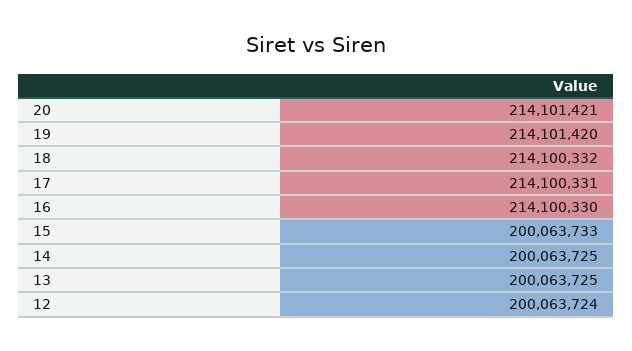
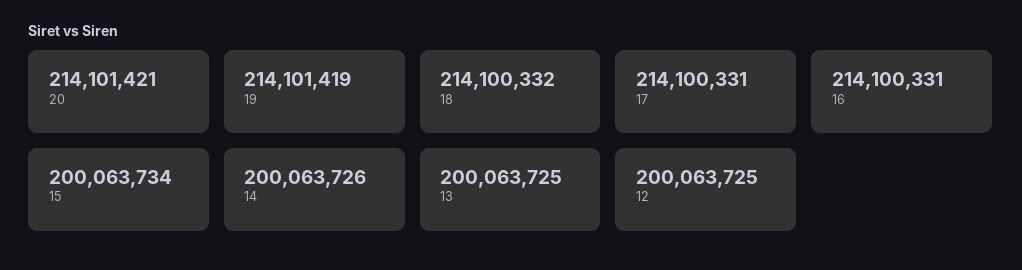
  {
    "20": 214101421,
-   "19": 214101420,
+   "19": 214101419,
    "18": 214100332,
    "17": 214100331,
-   "16": 214100330,
+   "16": 214100331,
-   "15": 200063733,
+   "15": 200063734,
-   "14": 200063725,
+   "14": 200063726,
    "13": 200063725,
-   "12": 200063724
+   "12": 200063725
  }

